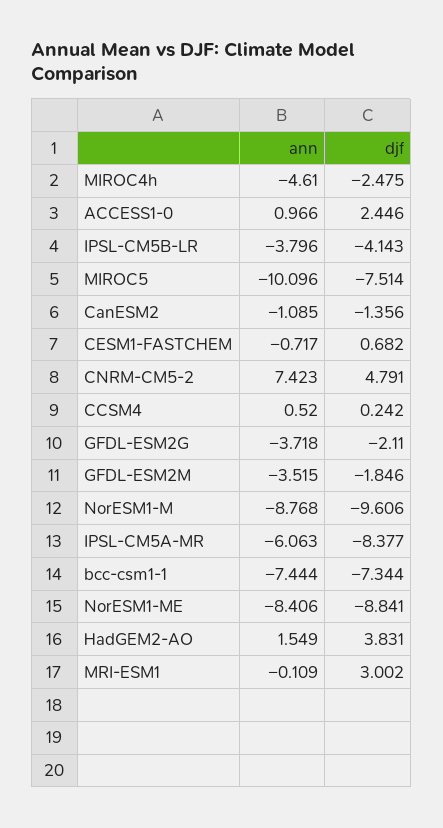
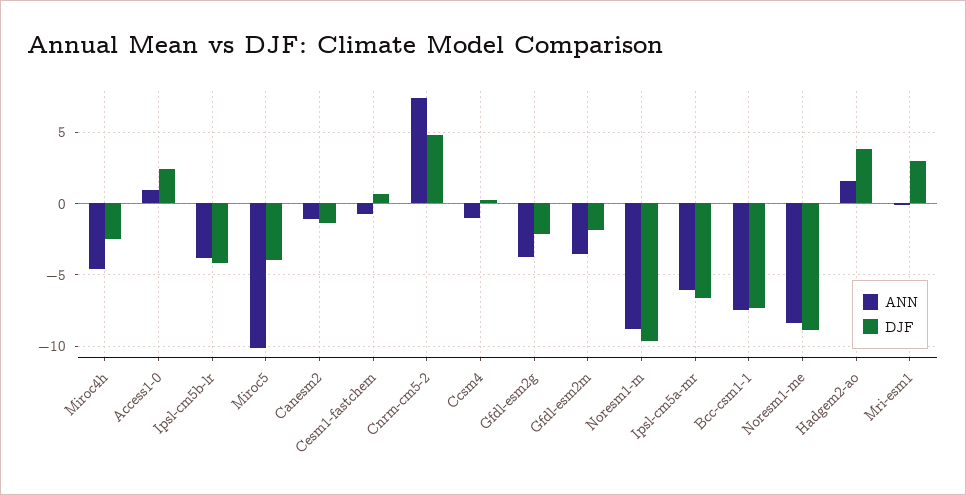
  {
    "ann": {
      "MIROC4h": -4.61,
      "ACCESS1-0": 0.966,
      "IPSL-CM5B-LR": -3.796,
      "MIROC5": -10.096,
      "CanESM2": -1.085,
      "CESM1-FASTCHEM": -0.717,
      "CNRM-CM5-2": 7.423,
-     "CCSM4": 0.52,
+     "CCSM4": -1,
      "GFDL-ESM2G": -3.718,
      "GFDL-ESM2M": -3.515,
      "NorESM1-M": -8.768,
      "IPSL-CM5A-MR": -6.063,
      "bcc-csm1-1": -7.444,
      "NorESM1-ME": -8.406,
      "HadGEM2-AO": 1.549,
      "MRI-ESM1": -0.109
    },
    "djf": {
      "MIROC4h": -2.475,
      "ACCESS1-0": 2.446,
      "IPSL-CM5B-LR": -4.143,
-     "MIROC5": -7.514,
+     "MIROC5": -4,
      "CanESM2": -1.356,
      "CESM1-FASTCHEM": 0.682,
      "CNRM-CM5-2": 4.791,
      "CCSM4": 0.242,
      "GFDL-ESM2G": -2.11,
      "GFDL-ESM2M": -1.846,
      "NorESM1-M": -9.606,
-     "IPSL-CM5A-MR": -8.377,
+     "IPSL-CM5A-MR": -6.5,
      "bcc-csm1-1": -7.344,
      "NorESM1-ME": -8.841,
      "HadGEM2-AO": 3.831,
      "MRI-ESM1": 3.002
    }
  }

